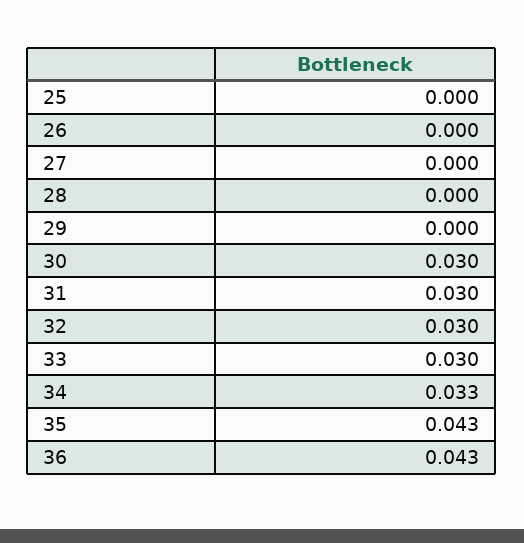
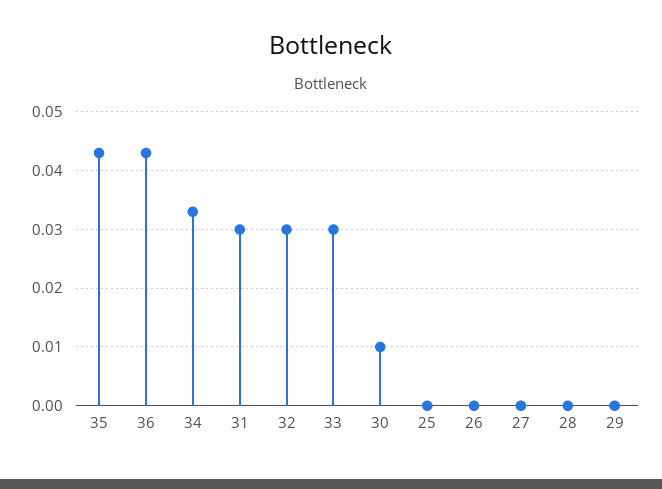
  {
    "25": 0,
    "26": 0,
    "27": 0,
    "28": 0,
    "29": 0,
-   "30": 0.03,
+   "30": 0.01,
    "31": 0.03,
    "32": 0.03,
    "33": 0.03,
    "34": 0.033,
    "35": 0.043,
    "36": 0.043
  }

